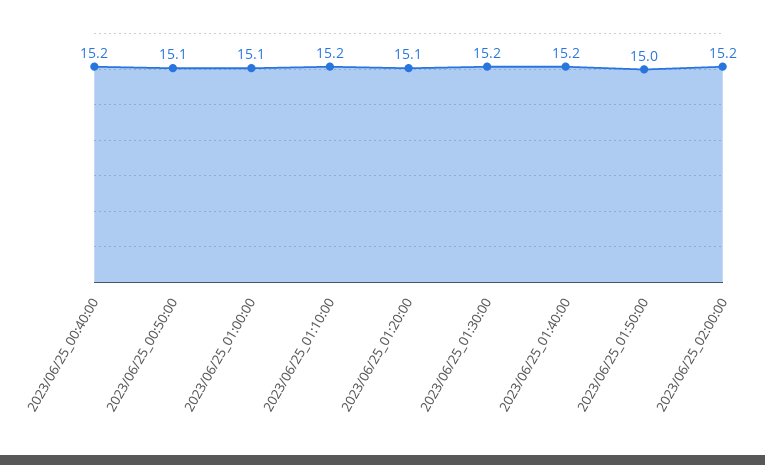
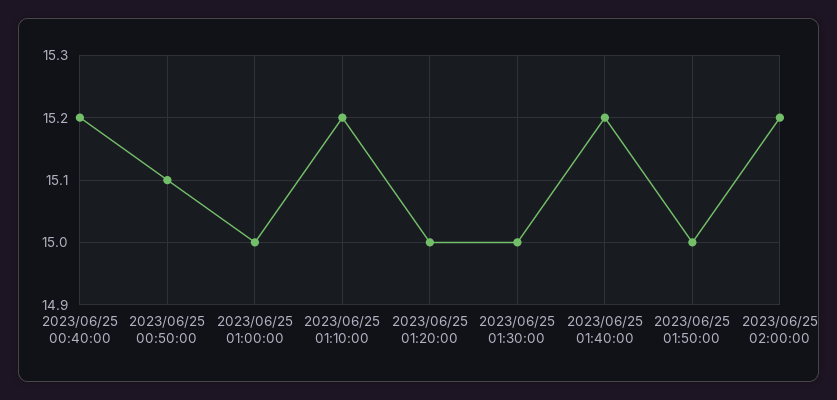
  {
    "2023/06/25_00:40:00": 15.2,
    "2023/06/25_00:50:00": 15.1,
-   "2023/06/25_01:00:00": 15.1,
+   "2023/06/25_01:00:00": 15,
    "2023/06/25_01:10:00": 15.2,
-   "2023/06/25_01:20:00": 15.1,
+   "2023/06/25_01:20:00": 15,
-   "2023/06/25_01:30:00": 15.2,
+   "2023/06/25_01:30:00": 15,
    "2023/06/25_01:40:00": 15.2,
    "2023/06/25_01:50:00": 15,
    "2023/06/25_02:00:00": 15.2
  }

